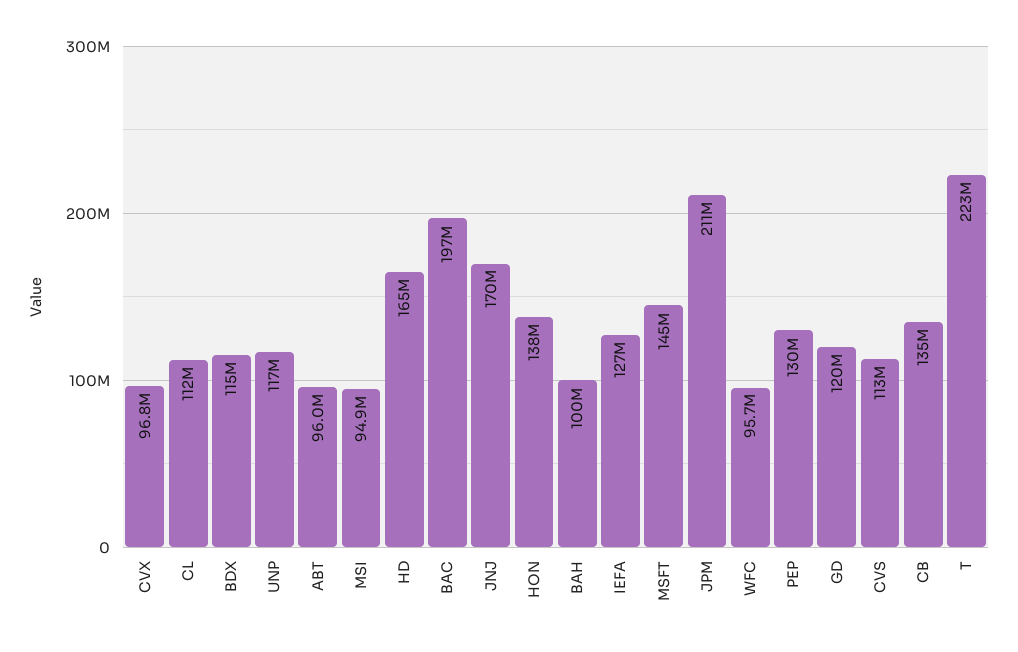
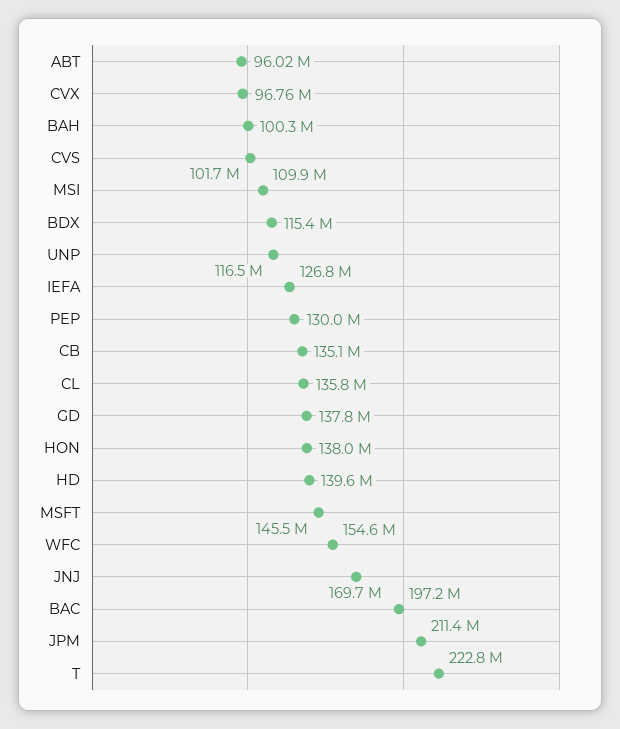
  {
    "CVX": 96760000,
-   "CL": 112000000,
+   "CL": 135800000,
    "BDX": 115400000,
    "UNP": 116500000,
    "ABT": 96020000,
-   "MSI": 94900000,
+   "MSI": 109900000,
-   "HD": 165000000,
+   "HD": 139600000,
    "BAC": 197200000,
    "JNJ": 169700000,
    "HON": 138000000,
    "BAH": 100300000,
    "IEFA": 126800000,
    "MSFT": 145500000,
    "JPM": 211400000,
-   "WFC": 95700000,
+   "WFC": 154600000,
    "PEP": 130000000,
-   "GD": 120000000,
+   "GD": 137800000,
-   "CVS": 113000000,
+   "CVS": 101700000,
    "CB": 135100000,
    "T": 222800000
  }

